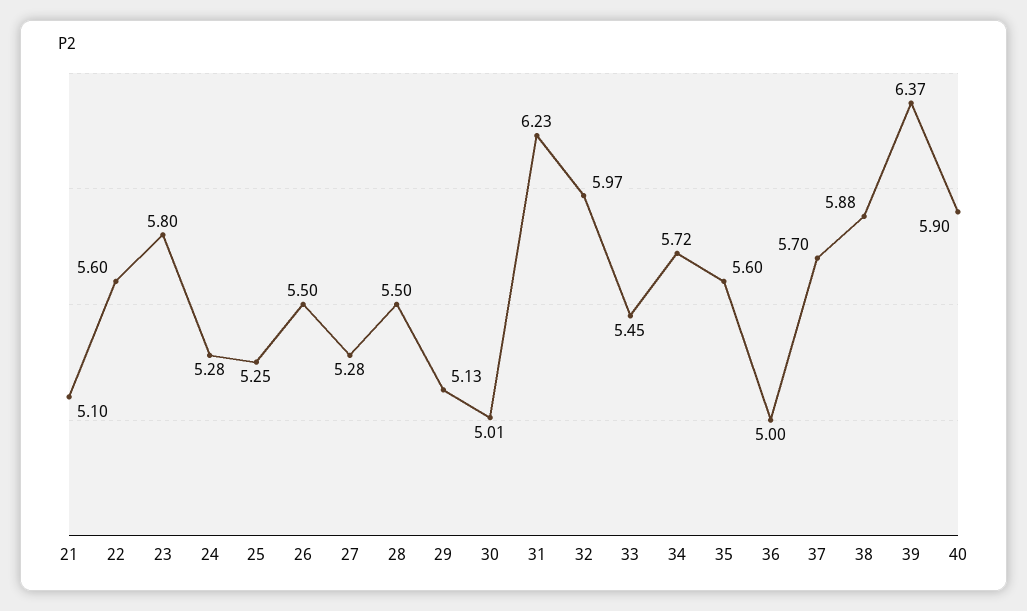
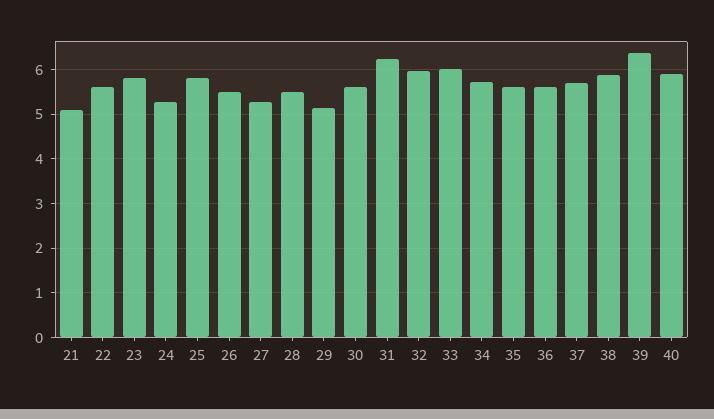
  {
    "21": 5.1,
    "22": 5.6,
    "23": 5.8,
    "24": 5.28,
-   "25": 5.25,
+   "25": 5.8,
    "26": 5.5,
    "27": 5.28,
    "28": 5.5,
    "29": 5.13,
-   "30": 5.01,
+   "30": 5.6,
    "31": 6.23,
    "32": 5.97,
-   "33": 5.45,
+   "33": 6,
    "34": 5.72,
    "35": 5.6,
-   "36": 5,
+   "36": 5.6,
    "37": 5.7,
    "38": 5.88,
    "39": 6.37,
    "40": 5.9
  }

